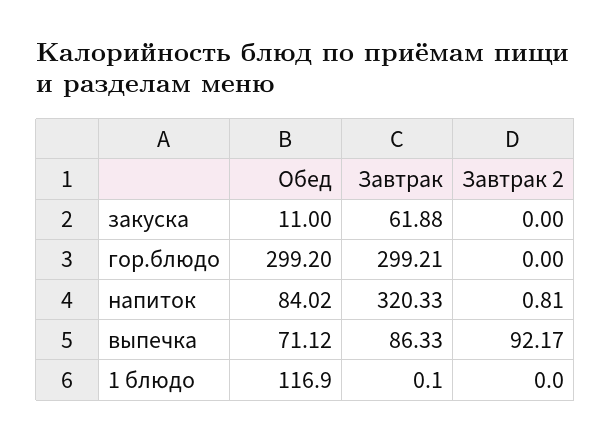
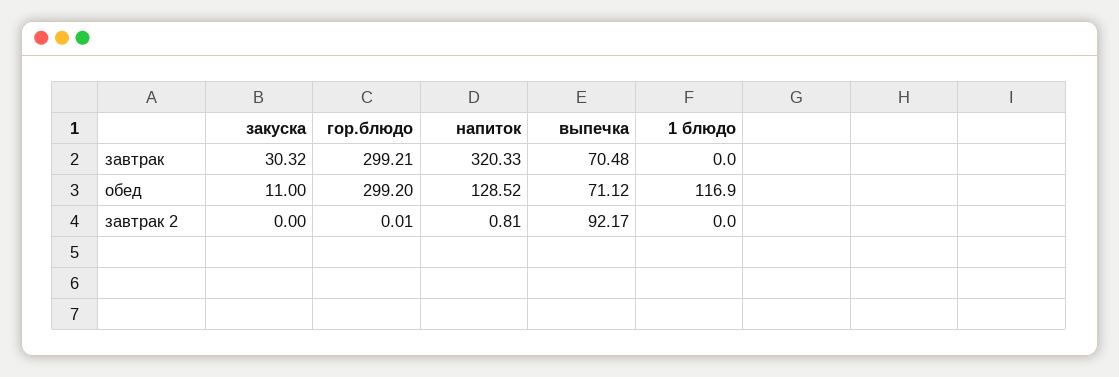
  {
    "Обед": {
      "закуска": 11,
      "гор.блюдо": 299.2,
-     "напиток": 84.02,
+     "напиток": 128.52,
      "выпечка": 71.12,
      "1 блюдо": 116.9
    },
    "Завтрак": {
-     "закуска": 61.88,
+     "закуска": 30.32,
      "гор.блюдо": 299.21,
      "напиток": 320.33,
-     "выпечка": 86.33,
+     "выпечка": 70.48,
-     "1 блюдо": 0.1
+     "1 блюдо": 0
    },
    "Завтрак 2": {
      "закуска": 0,
-     "гор.блюдо": 0,
+     "гор.блюдо": 0.01,
      "напиток": 0.81,
      "выпечка": 92.17,
      "1 блюдо": 0
    }
  }

